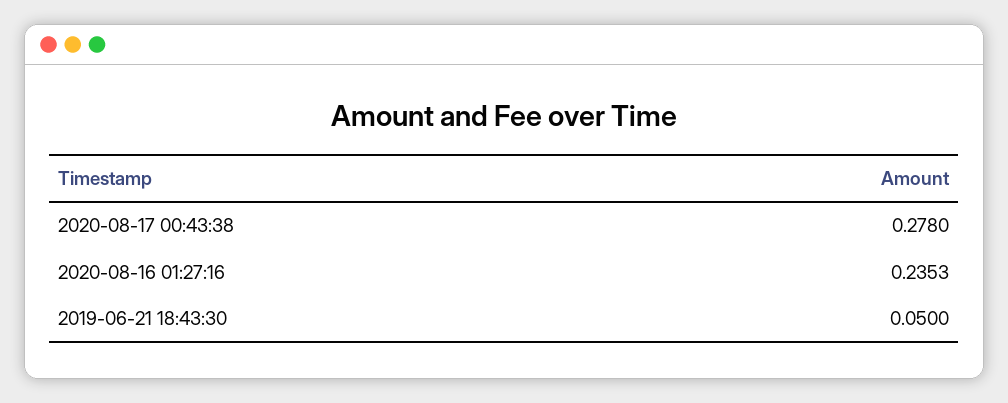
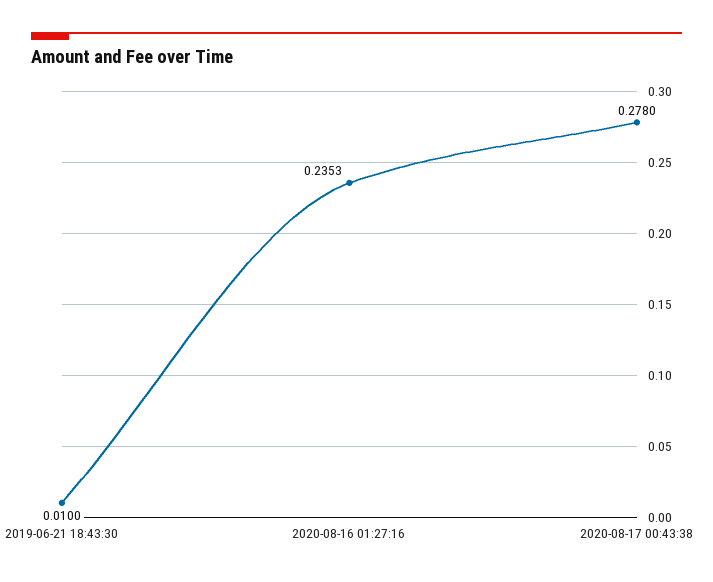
  {
    "2020-08-17 00:43:38": 0.278,
    "2020-08-16 01:27:16": 0.2353,
-   "2019-06-21 18:43:30": 0.05
+   "2019-06-21 18:43:30": 0.01
  }

